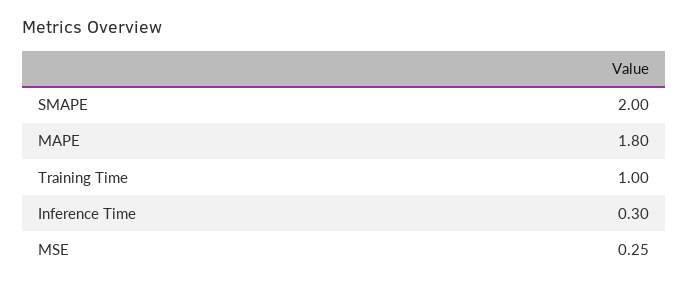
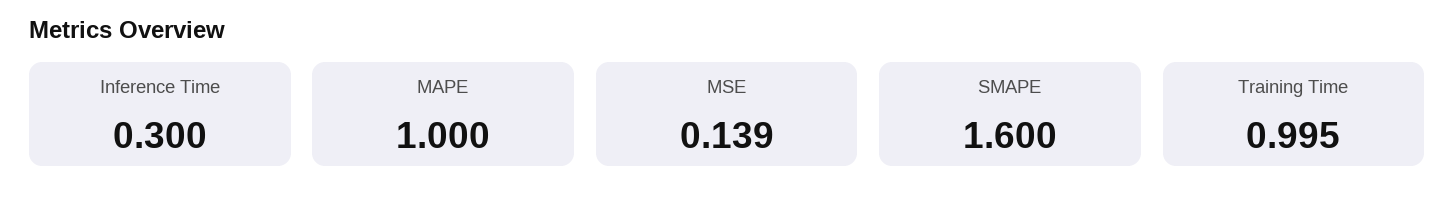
  {
-   "SMAPE": 2,
+   "SMAPE": 1.6,
-   "MAPE": 1.8,
+   "MAPE": 1,
    "Training Time": 0.995,
    "Inference Time": 0.3,
-   "MSE": 0.25
+   "MSE": 0.139
  }

